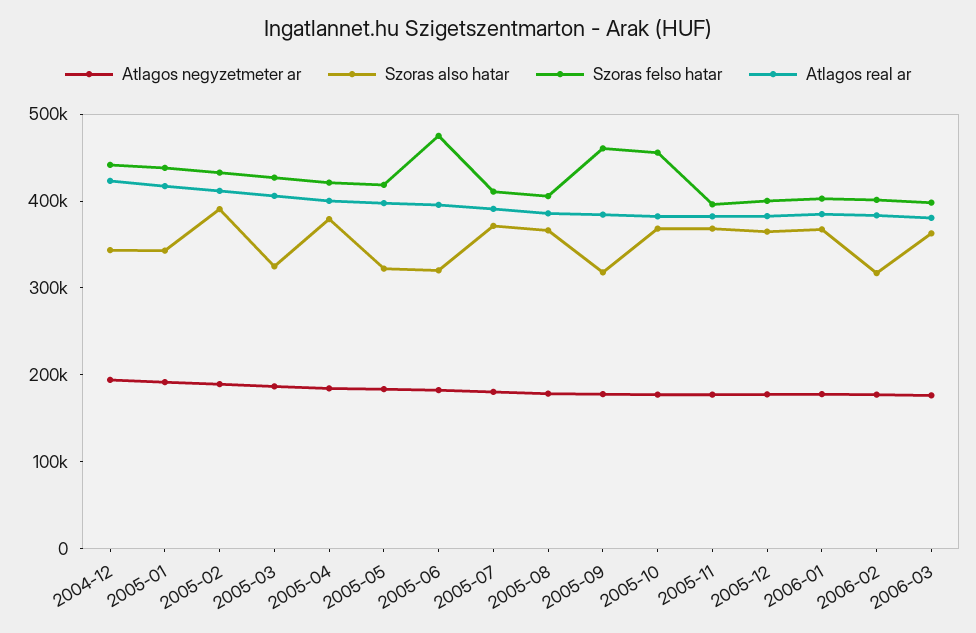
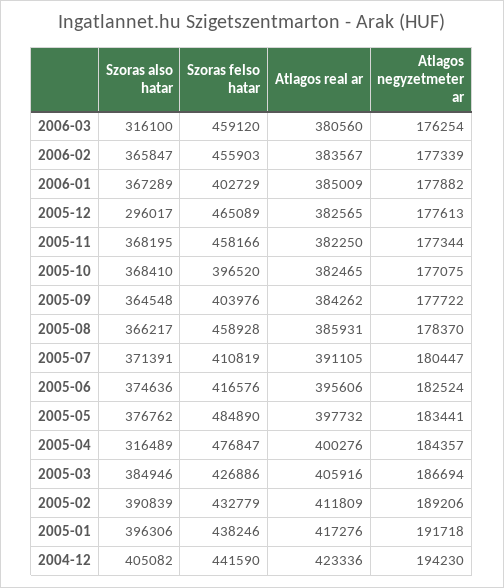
  {
    "Atlagos negyzetmeter ar": {
      "2004-12": 194230,
      "2005-01": 191718,
      "2005-02": 189206,
      "2005-03": 186694,
      "2005-04": 184357,
      "2005-05": 183441,
      "2005-06": 182524,
      "2005-07": 180447,
      "2005-08": 178370,
      "2005-09": 177722,
      "2005-10": 177075,
      "2005-11": 177344,
      "2005-12": 177613,
      "2006-01": 177882,
      "2006-02": 177339,
      "2006-03": 176254
    },
    "Szoras also hatar": {
-     "2004-12": 340000,
+     "2004-12": 405082,
-     "2005-01": 340000,
+     "2005-01": 396306,
      "2005-02": 390839,
-     "2005-03": 320000,
+     "2005-03": 384946,
-     "2005-04": 380000,
+     "2005-04": 316489,
-     "2005-05": 320000,
+     "2005-05": 376762,
-     "2005-06": 320000,
+     "2005-06": 374636,
      "2005-07": 371391,
      "2005-08": 366217,
-     "2005-09": 320000,
+     "2005-09": 364548,
      "2005-10": 368410,
      "2005-11": 368195,
-     "2005-12": 360000,
+     "2005-12": 296017,
      "2006-01": 367289,
-     "2006-02": 320000,
+     "2006-02": 365847,
-     "2006-03": 360000
+     "2006-03": 316100
    },
    "Szoras felso hatar": {
      "2004-12": 441590,
      "2005-01": 438246,
      "2005-02": 432779,
      "2005-03": 426886,
-     "2005-04": 420000,
+     "2005-04": 476847,
-     "2005-05": 420000,
+     "2005-05": 484890,
-     "2005-06": 480000,
+     "2005-06": 416576,
      "2005-07": 410819,
-     "2005-08": 400000,
+     "2005-08": 458928,
-     "2005-09": 460000,
+     "2005-09": 403976,
-     "2005-10": 460000,
+     "2005-10": 396520,
-     "2005-11": 400000,
+     "2005-11": 458166,
-     "2005-12": 400000,
+     "2005-12": 465089,
      "2006-01": 402729,
-     "2006-02": 400000,
+     "2006-02": 455903,
-     "2006-03": 400000
+     "2006-03": 459120
    },
    "Atlagos real ar": {
      "2004-12": 423336,
      "2005-01": 417276,
      "2005-02": 411809,
      "2005-03": 405916,
      "2005-04": 400276,
      "2005-05": 397732,
      "2005-06": 395606,
      "2005-07": 391105,
      "2005-08": 385931,
      "2005-09": 384262,
      "2005-10": 382465,
      "2005-11": 382250,
      "2005-12": 382565,
      "2006-01": 385009,
      "2006-02": 383567,
      "2006-03": 380560
    }
  }

